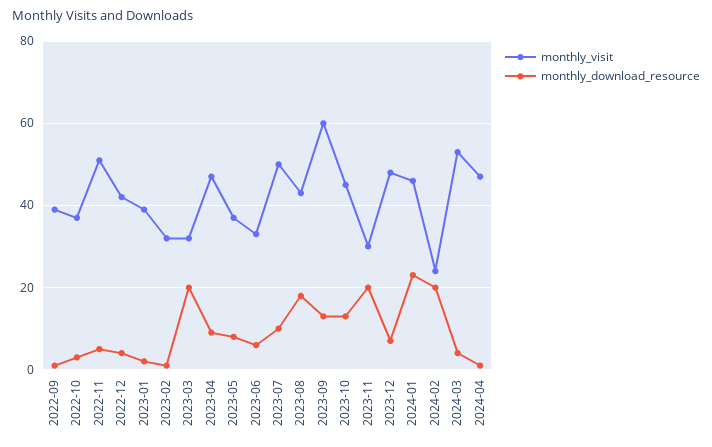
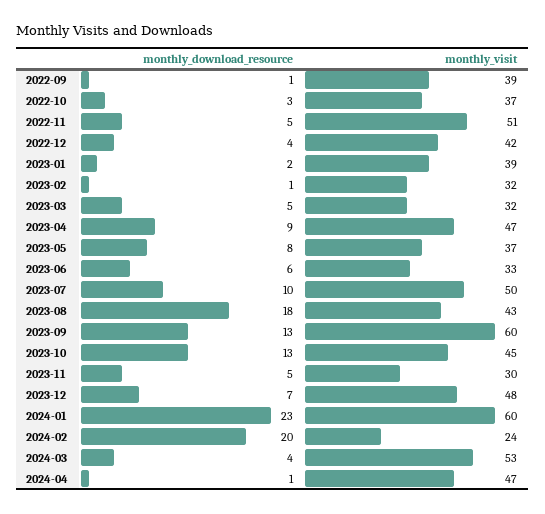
  {
    "monthly_visit": {
      "2022-09": 39,
      "2022-10": 37,
      "2022-11": 51,
      "2022-12": 42,
      "2023-01": 39,
      "2023-02": 32,
      "2023-03": 32,
      "2023-04": 47,
      "2023-05": 37,
      "2023-06": 33,
      "2023-07": 50,
      "2023-08": 43,
      "2023-09": 60,
      "2023-10": 45,
      "2023-11": 30,
      "2023-12": 48,
-     "2024-01": 45,
+     "2024-01": 60,
      "2024-02": 24,
      "2024-03": 53,
      "2024-04": 47
    },
    "monthly_download_resource": {
      "2022-09": 1,
      "2022-10": 3,
      "2022-11": 5,
      "2022-12": 4,
      "2023-01": 2,
      "2023-02": 1,
-     "2023-03": 20,
+     "2023-03": 5,
      "2023-04": 9,
      "2023-05": 8,
      "2023-06": 6,
      "2023-07": 10,
      "2023-08": 18,
      "2023-09": 13,
      "2023-10": 13,
-     "2023-11": 20,
+     "2023-11": 5,
      "2023-12": 7,
      "2024-01": 23,
      "2024-02": 20,
      "2024-03": 4,
      "2024-04": 1
    }
  }

